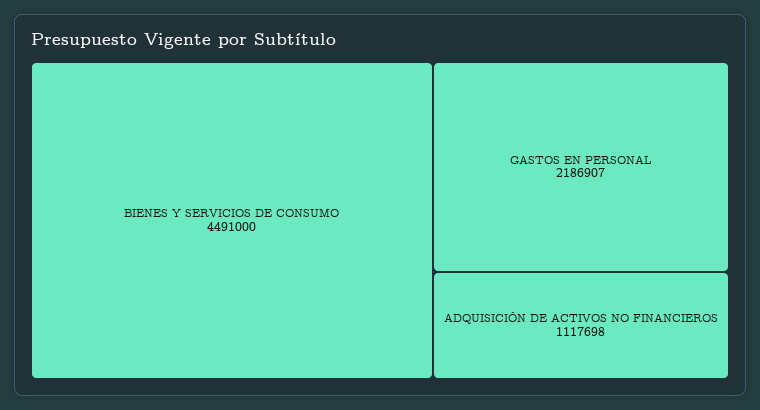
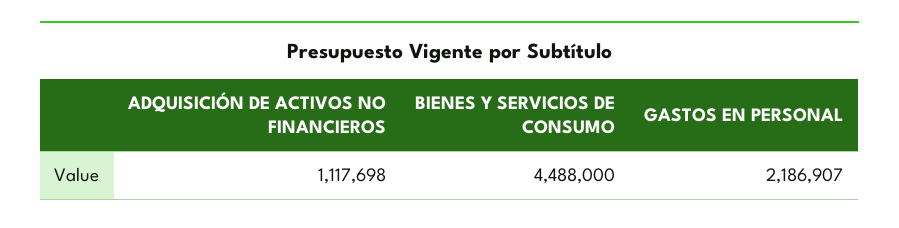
  {
-   "BIENES Y SERVICIOS DE CONSUMO": 4491000,
+   "BIENES Y SERVICIOS DE CONSUMO": 4488000,
    "GASTOS EN PERSONAL": 2186907,
    "ADQUISICIÓN DE ACTIVOS NO FINANCIEROS": 1117698
  }

